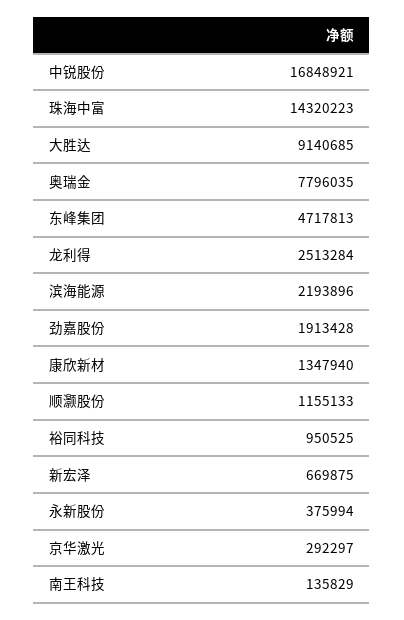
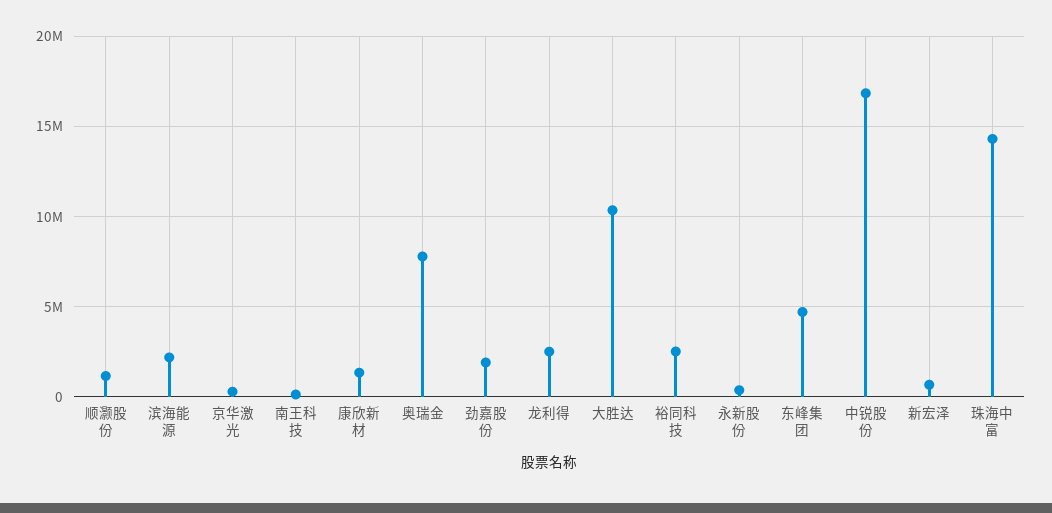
  {
    "中锐股份": 16848921,
    "珠海中富": 14320223,
-   "大胜达": 9140685,
+   "大胜达": 10500000,
    "奥瑞金": 7796035,
    "东峰集团": 4717813,
    "龙利得": 2513284,
    "滨海能源": 2193896,
    "劲嘉股份": 1913428,
    "康欣新材": 1347940,
    "顺灏股份": 1155133,
-   "裕同科技": 950525,
+   "裕同科技": 2500000,
    "新宏泽": 669875,
    "永新股份": 375994,
    "京华激光": 292297,
    "南王科技": 135829
  }

